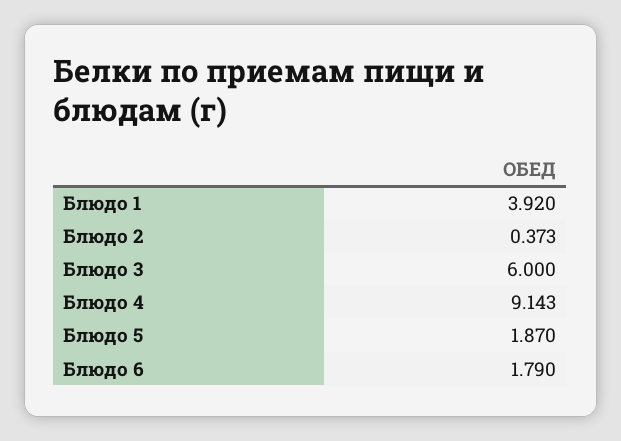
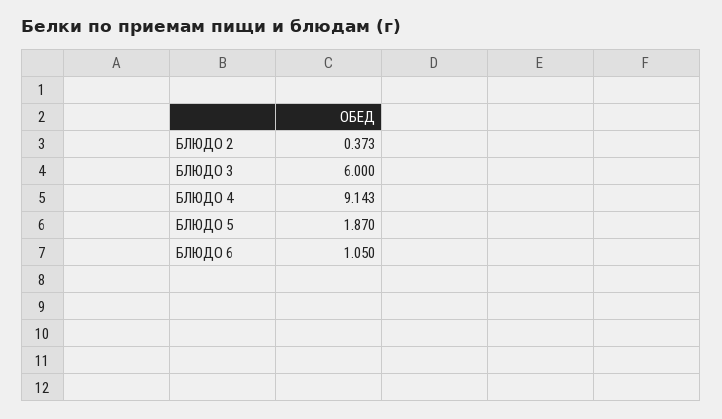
  {
-   "Блюдо 1": 3.92,
    "Блюдо 2": 0.373,
    "Блюдо 3": 6,
    "Блюдо 4": 9.143,
    "Блюдо 5": 1.87,
-   "Блюдо 6": 1.79
+   "Блюдо 6": 1.05
  }

